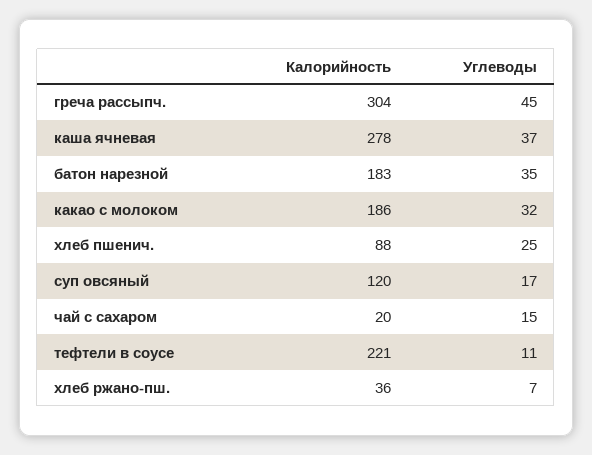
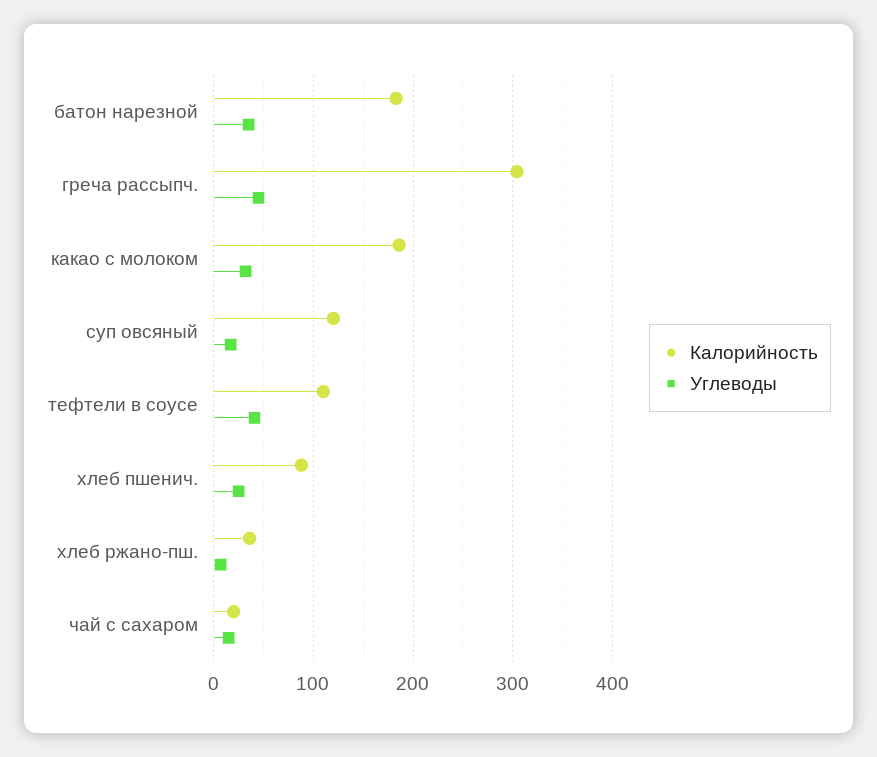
  {
    "Калорийность": {
      "греча рассыпч.": 304,
-     "каша ячневая": 278,
      "батон нарезной": 183,
      "какао с молоком": 186,
      "хлеб пшенич.": 88,
      "суп овсяный": 120,
      "чай с сахаром": 20,
-     "тефтели в соусе": 221,
+     "тефтели в соусе": 110,
      "хлеб ржано-пш.": 36
    },
    "Углеводы": {
      "греча рассыпч.": 45,
-     "каша ячневая": 37,
      "батон нарезной": 35,
      "какао с молоком": 32,
      "хлеб пшенич.": 25,
      "суп овсяный": 17,
      "чай с сахаром": 15,
-     "тефтели в соусе": 11,
+     "тефтели в соусе": 40,
      "хлеб ржано-пш.": 7
    }
  }

